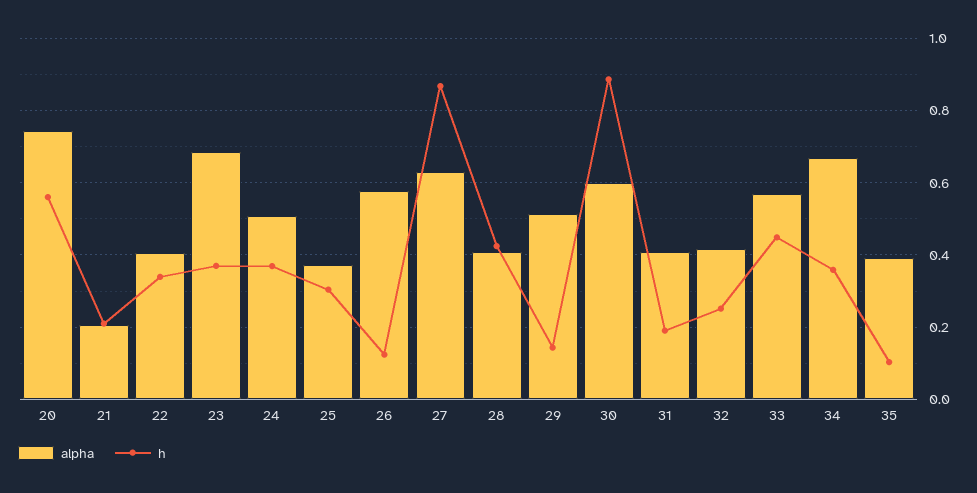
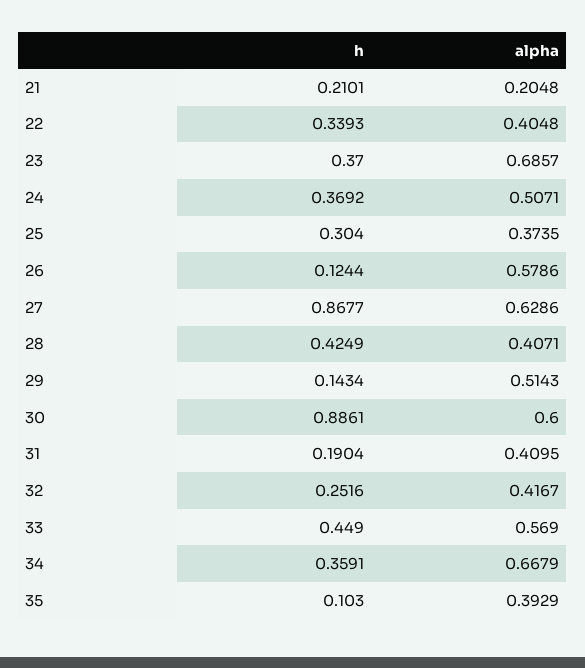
  {
    "alpha": {
-     "20": 0.74,
      "21": 0.2048,
      "22": 0.4048,
      "23": 0.6857,
      "24": 0.5071,
      "25": 0.3735,
      "26": 0.5786,
      "27": 0.6286,
      "28": 0.4071,
      "29": 0.5143,
      "30": 0.6,
      "31": 0.4095,
      "32": 0.4167,
      "33": 0.569,
      "34": 0.6679,
      "35": 0.3929
    },
    "h": {
-     "20": 0.56,
      "21": 0.2101,
      "22": 0.3393,
      "23": 0.37,
      "24": 0.3692,
      "25": 0.304,
      "26": 0.1244,
      "27": 0.8677,
      "28": 0.4249,
      "29": 0.1434,
      "30": 0.8861,
      "31": 0.1904,
      "32": 0.2516,
      "33": 0.449,
      "34": 0.3591,
      "35": 0.103
    }
  }

